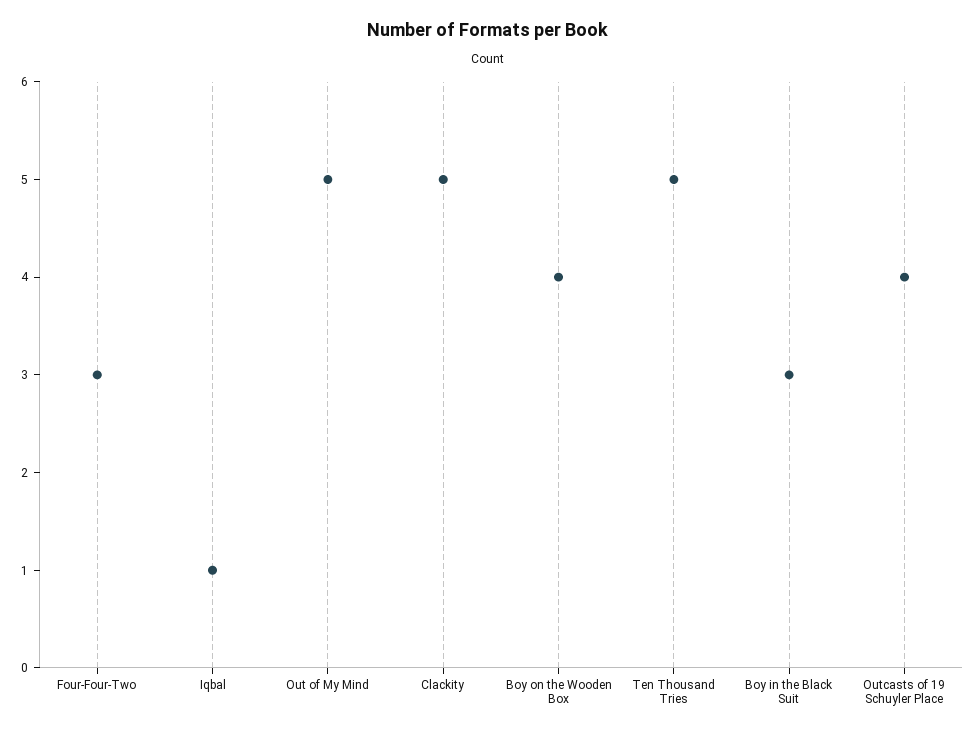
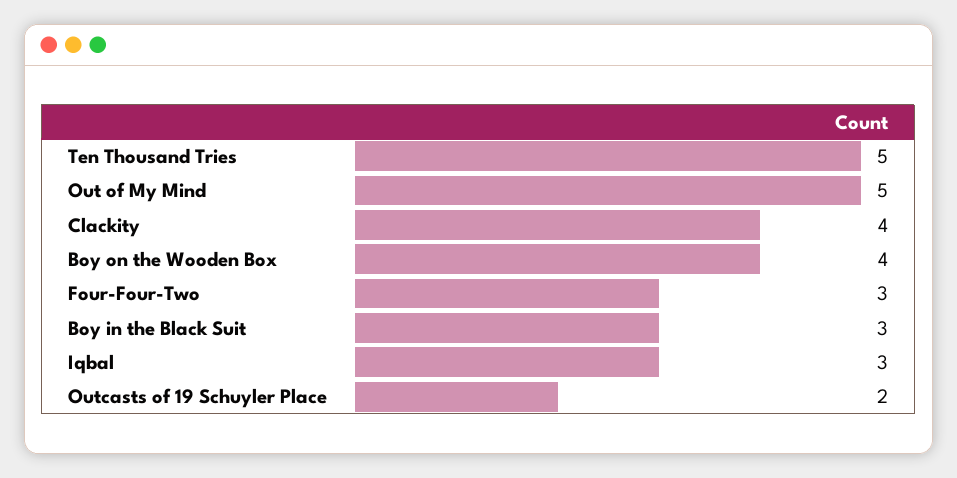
  {
    "Four-Four-Two": 3,
-   "Iqbal": 1,
+   "Iqbal": 3,
    "Out of My Mind": 5,
-   "Clackity": 5,
+   "Clackity": 4,
    "Boy on the Wooden Box": 4,
    "Ten Thousand Tries": 5,
    "Boy in the Black Suit": 3,
-   "Outcasts of 19 Schuyler Place": 4
+   "Outcasts of 19 Schuyler Place": 2
  }

